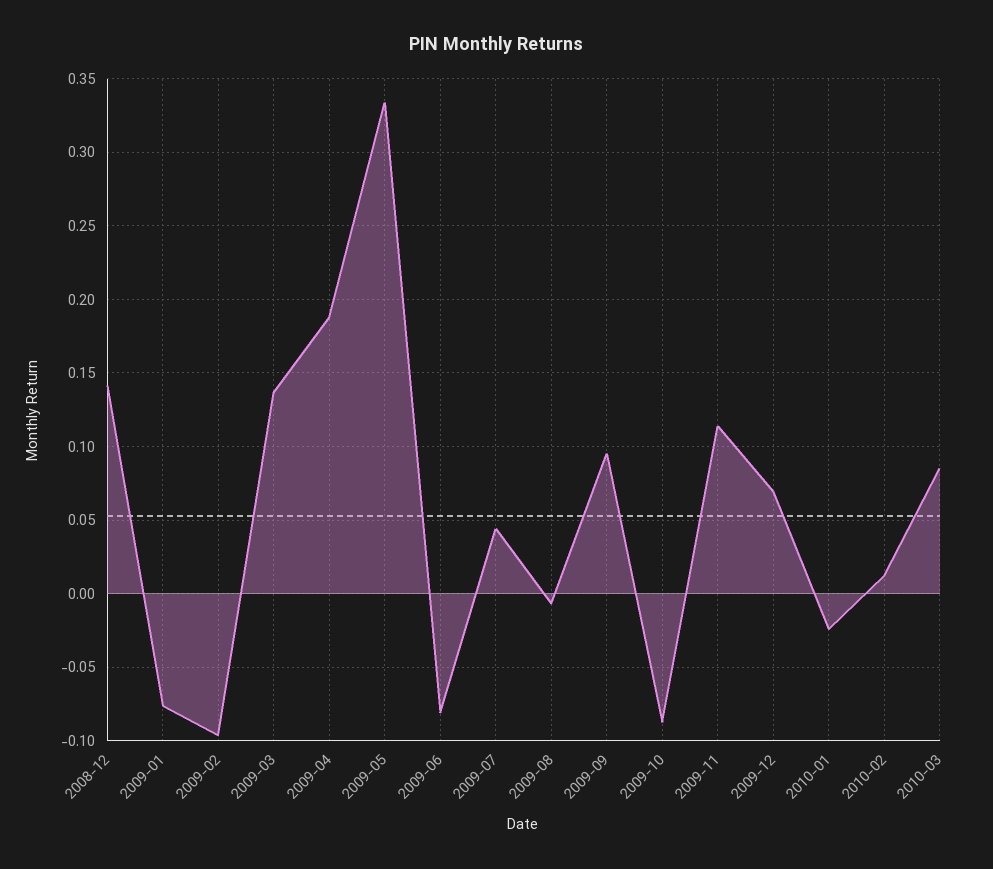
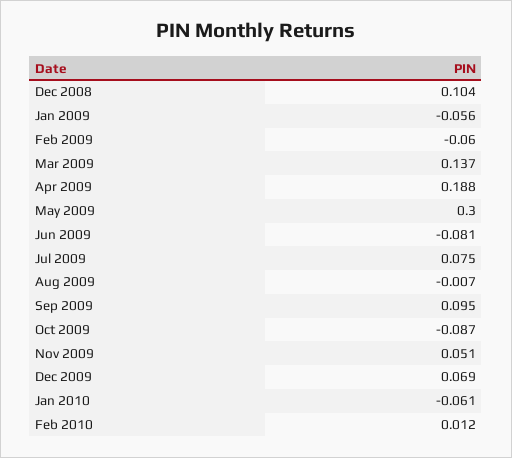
  {
-   "2008-12": 0.14,
+   "2008-12": 0.104,
-   "2009-01": -0.075,
+   "2009-01": -0.056,
-   "2009-02": -0.095,
+   "2009-02": -0.06,
    "2009-03": 0.137,
    "2009-04": 0.188,
-   "2009-05": 0.335,
+   "2009-05": 0.3,
    "2009-06": -0.081,
-   "2009-07": 0.045,
+   "2009-07": 0.075,
    "2009-08": -0.007,
    "2009-09": 0.095,
    "2009-10": -0.087,
-   "2009-11": 0.115,
+   "2009-11": 0.051,
    "2009-12": 0.069,
-   "2010-01": -0.025,
+   "2010-01": -0.061,
-   "2010-02": 0.012,
+   "2010-02": 0.012
-   "2010-03": 0.085
  }

